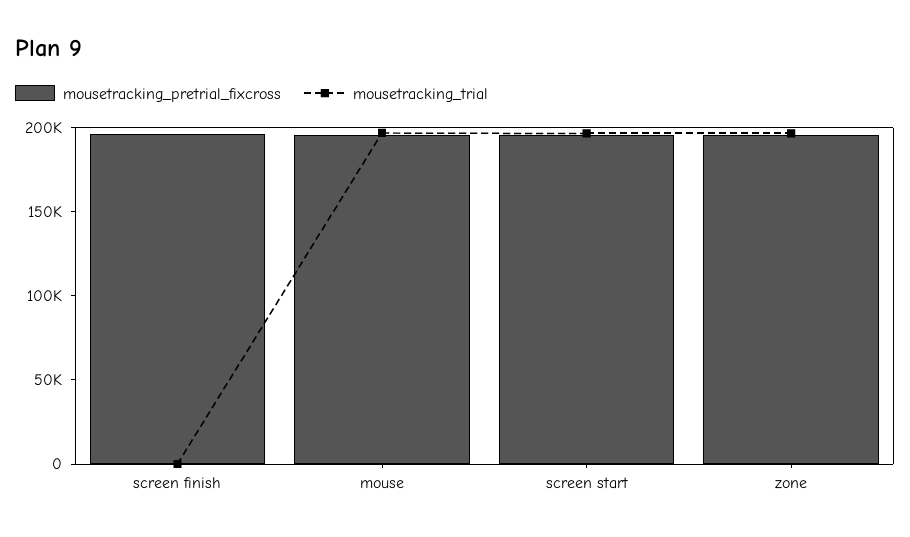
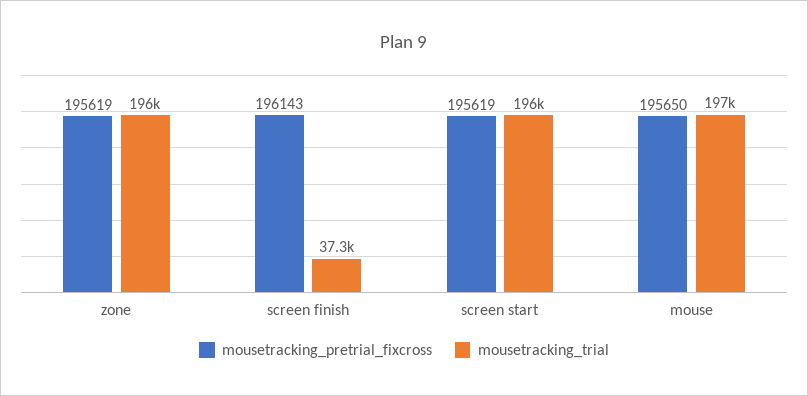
  {
    "mousetracking_pretrial_fixcross": {
      "screen finish": 196143,
      "mouse": 195650,
      "screen start": 195619,
      "zone": 195619
    },
    "mousetracking_trial": {
-     "screen finish": 0,
+     "screen finish": 37300,
      "mouse": 197000,
      "screen start": 196000,
      "zone": 196000
    }
  }

